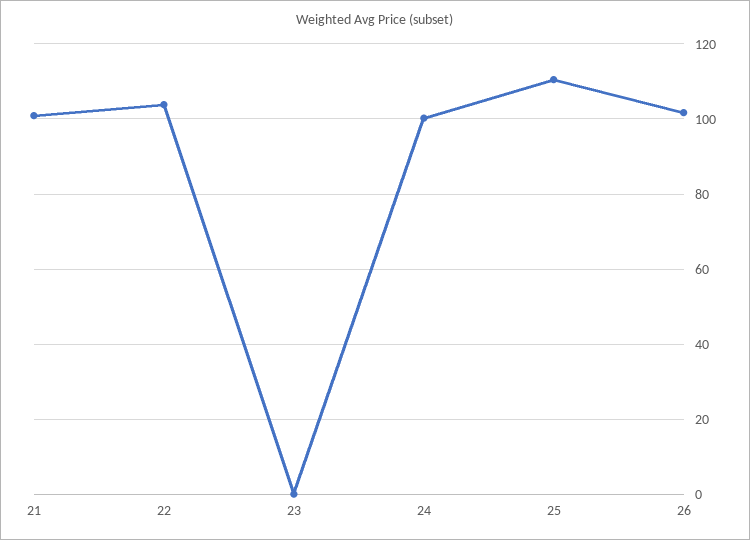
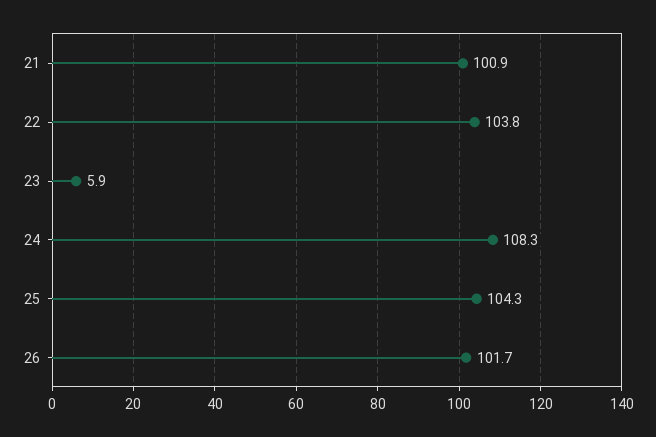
  {
    "21": 100.9,
    "22": 103.8,
-   "23": 0,
+   "23": 5.9,
-   "24": 100,
+   "24": 108.3,
-   "25": 110,
+   "25": 104.3,
    "26": 101.7
  }

